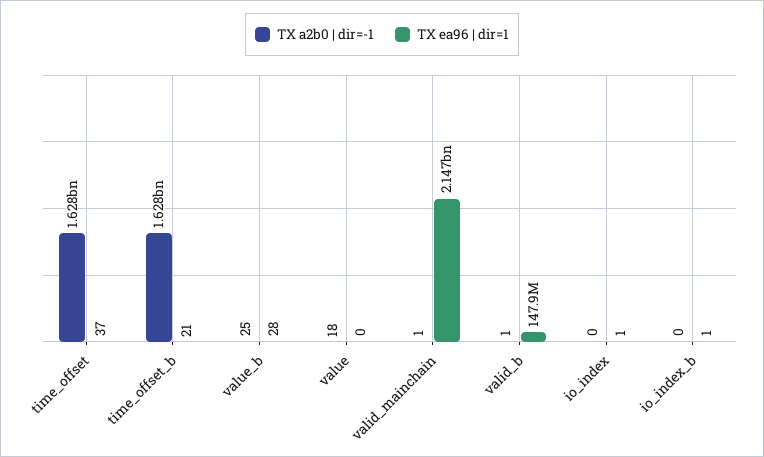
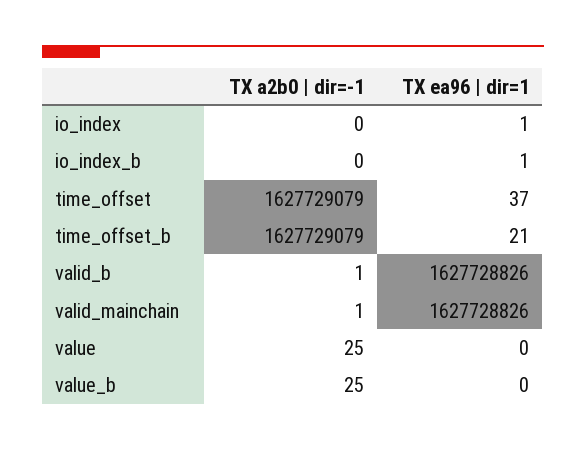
  {
    "TX a2b0 | dir=-1": {
      "time_offset": 1627729079,
      "time_offset_b": 1627729079,
      "value_b": 25,
-     "value": 18,
+     "value": 25,
      "valid_mainchain": 1,
      "valid_b": 1,
      "io_index": 0,
      "io_index_b": 0
    },
    "TX ea96 | dir=1": {
      "time_offset": 37,
      "time_offset_b": 21,
-     "value_b": 28,
+     "value_b": 0,
      "value": 0,
-     "valid_mainchain": 2147000000,
+     "valid_mainchain": 1627728826,
-     "valid_b": 147900000,
+     "valid_b": 1627728826,
      "io_index": 1,
      "io_index_b": 1
    }
  }

